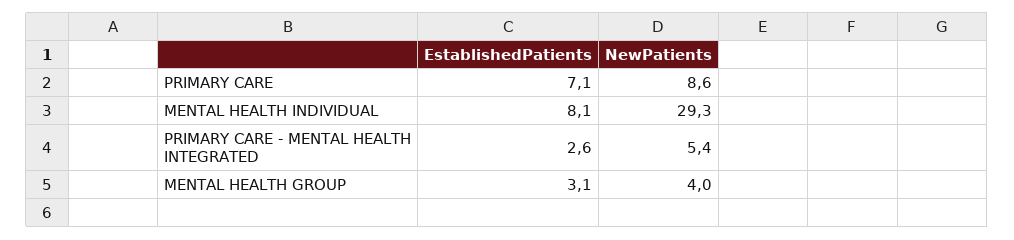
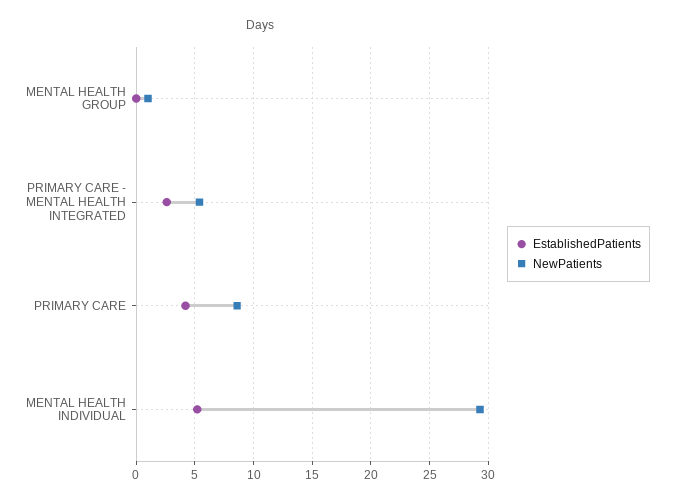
  {
    "EstablishedPatients": {
-     "PRIMARY CARE": 7.1,
+     "PRIMARY CARE": 4,
-     "MENTAL HEALTH INDIVIDUAL": 8.1,
+     "MENTAL HEALTH INDIVIDUAL": 5,
      "PRIMARY CARE - MENTAL HEALTH INTEGRATED": 2.6,
-     "MENTAL HEALTH GROUP": 3.1
+     "MENTAL HEALTH GROUP": 0
    },
    "NewPatients": {
      "PRIMARY CARE": 8.6,
      "MENTAL HEALTH INDIVIDUAL": 29.3,
      "PRIMARY CARE - MENTAL HEALTH INTEGRATED": 5.4,
-     "MENTAL HEALTH GROUP": 4
+     "MENTAL HEALTH GROUP": 1
    }
  }

